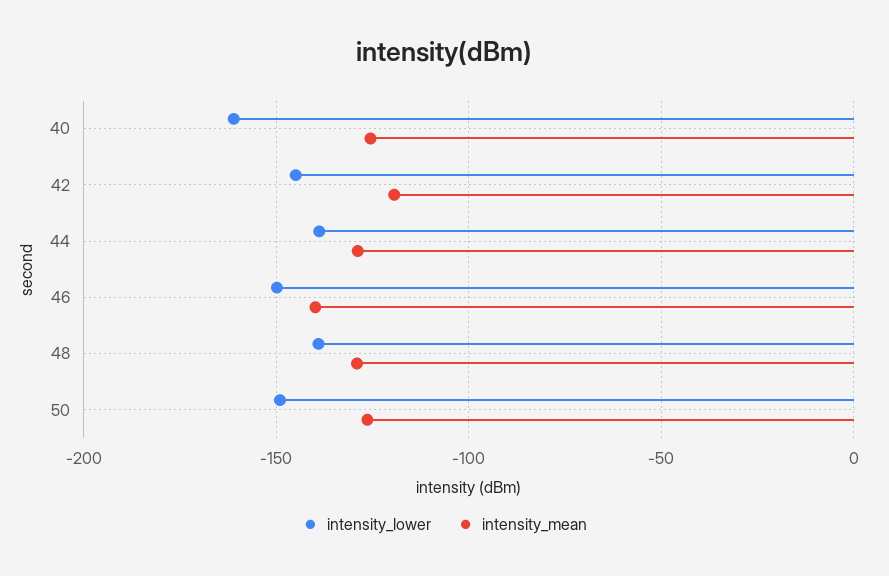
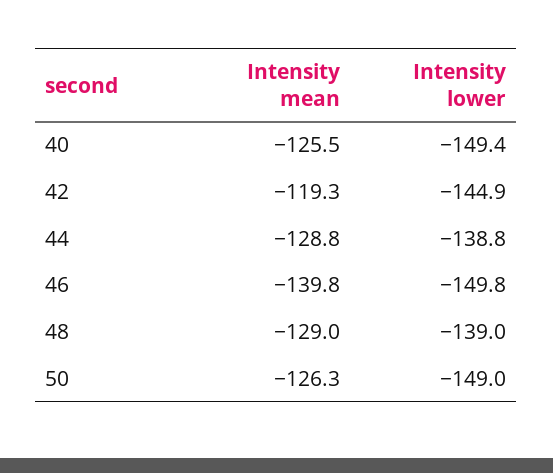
  {
    "intensity_lower": {
-     "40": -160,
+     "40": -149.4,
      "42": -144.9,
      "44": -138.8,
      "46": -149.8,
      "48": -139,
      "50": -149
    },
    "intensity_mean": {
      "40": -125.5,
      "42": -119.3,
      "44": -128.8,
      "46": -139.8,
      "48": -129,
      "50": -126.3
    }
  }

